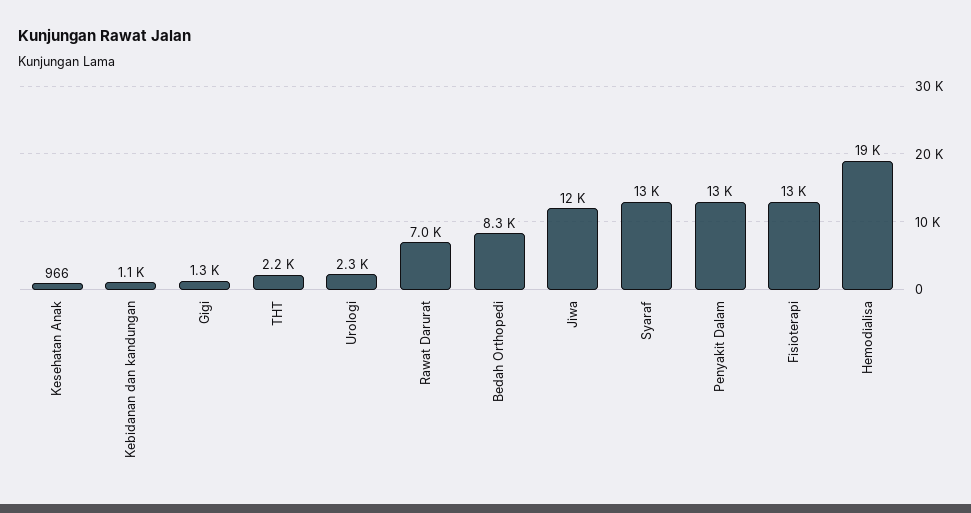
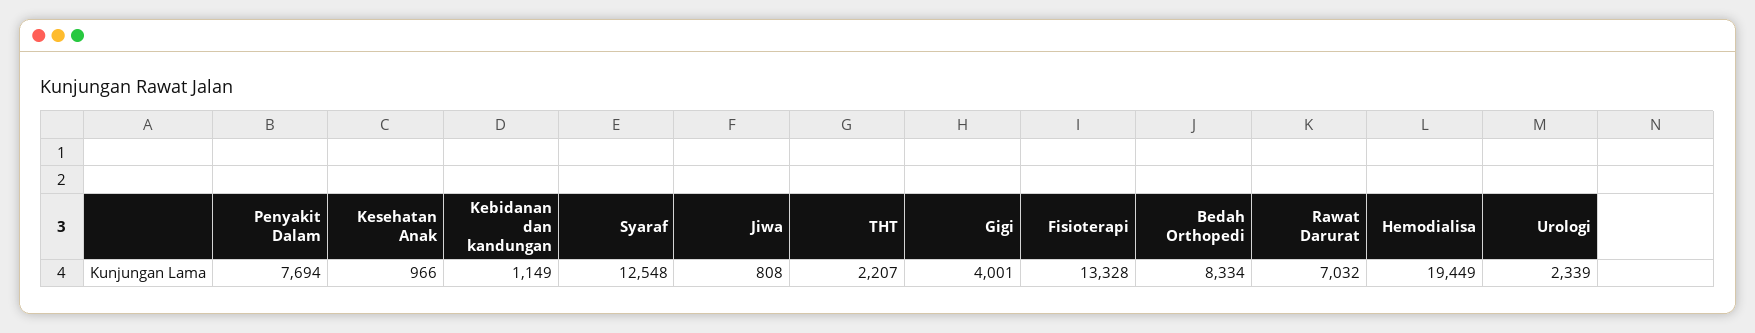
  {
    "Kesehatan Anak": 966,
    "Kebidanan dan kandungan": 1149,
-   "Gigi": 1300,
+   "Gigi": 4001,
    "THT": 2207,
    "Urologi": 2339,
    "Rawat Darurat": 7032,
    "Bedah Orthopedi": 8334,
-   "Jiwa": 12000,
+   "Jiwa": 808,
    "Syaraf": 12548,
-   "Penyakit Dalam": 13000,
+   "Penyakit Dalam": 7694,
    "Fisioterapi": 13328,
    "Hemodialisa": 19449
  }

